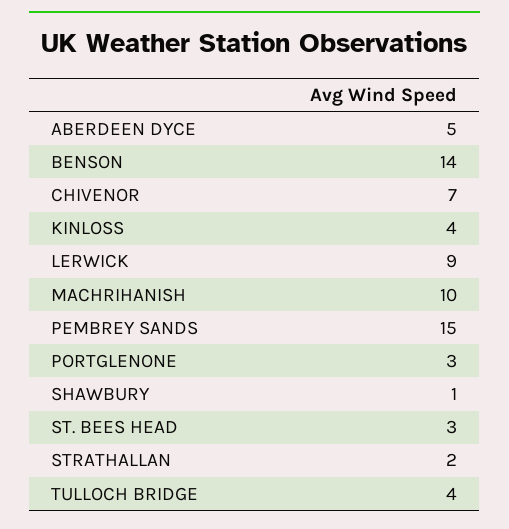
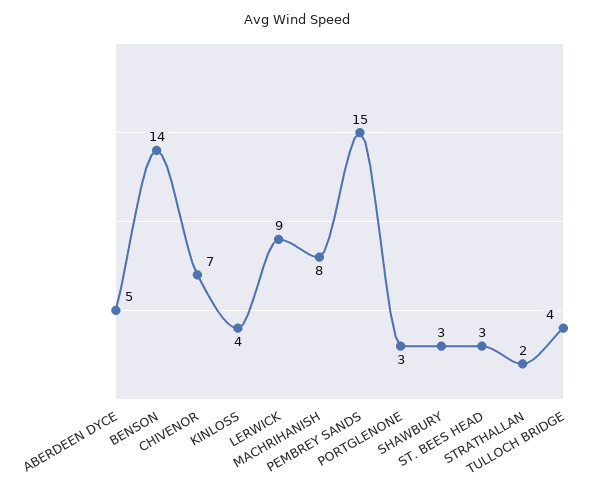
  {
    "ABERDEEN DYCE": 5,
    "BENSON": 14,
    "CHIVENOR": 7,
    "KINLOSS": 4,
    "LERWICK": 9,
-   "MACHRIHANISH": 10,
+   "MACHRIHANISH": 8,
    "PEMBREY SANDS": 15,
    "PORTGLENONE": 3,
-   "SHAWBURY": 1,
+   "SHAWBURY": 3,
    "ST. BEES HEAD": 3,
    "STRATHALLAN": 2,
    "TULLOCH BRIDGE": 4
  }

